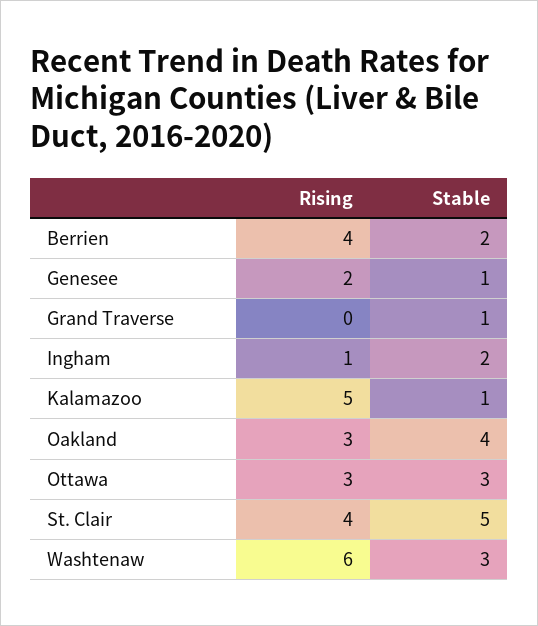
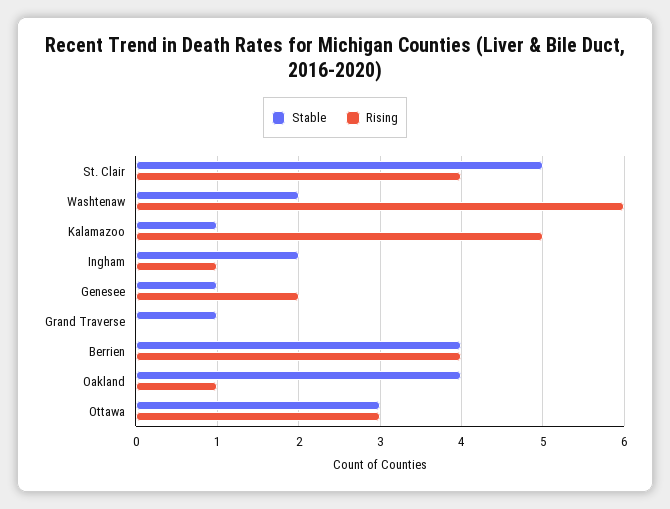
  {
    "Rising": {
      "Berrien": 4,
      "Genesee": 2,
      "Grand Traverse": 0,
      "Ingham": 1,
      "Kalamazoo": 5,
-     "Oakland": 3,
+     "Oakland": 1,
      "Ottawa": 3,
      "St. Clair": 4,
      "Washtenaw": 6
    },
    "Stable": {
-     "Berrien": 2,
+     "Berrien": 4,
      "Genesee": 1,
      "Grand Traverse": 1,
      "Ingham": 2,
      "Kalamazoo": 1,
      "Oakland": 4,
      "Ottawa": 3,
      "St. Clair": 5,
-     "Washtenaw": 3
+     "Washtenaw": 2
    }
  }

